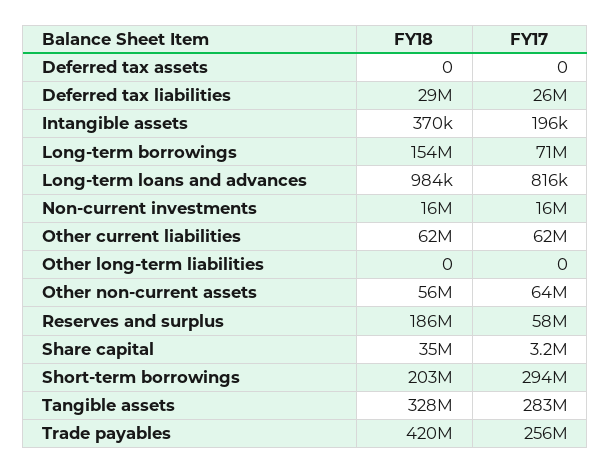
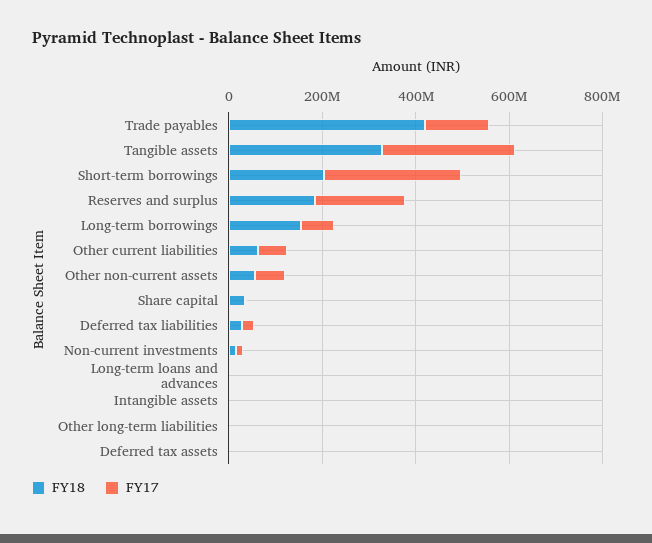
  {
    "FY18": {
      "Deferred tax assets": 0,
      "Deferred tax liabilities": 29000000,
      "Intangible assets": 370000,
      "Long-term borrowings": 154000000,
      "Long-term loans and advances": 984000,
      "Non-current investments": 16000000,
      "Other current liabilities": 62000000,
      "Other long-term liabilities": 0,
      "Other non-current assets": 56000000,
      "Reserves and surplus": 186000000,
      "Share capital": 35000000,
      "Short-term borrowings": 203000000,
      "Tangible assets": 328000000,
      "Trade payables": 420000000
    },
    "FY17": {
      "Deferred tax assets": 0,
      "Deferred tax liabilities": 26000000,
      "Intangible assets": 196000,
      "Long-term borrowings": 71000000,
      "Long-term loans and advances": 816000,
      "Non-current investments": 16000000,
      "Other current liabilities": 62000000,
      "Other long-term liabilities": 0,
      "Other non-current assets": 64000000,
-     "Reserves and surplus": 58000000,
+     "Reserves and surplus": 200000000,
      "Share capital": 3200000,
      "Short-term borrowings": 294000000,
      "Tangible assets": 283000000,
-     "Trade payables": 256000000
+     "Trade payables": 150000000
    }
  }

